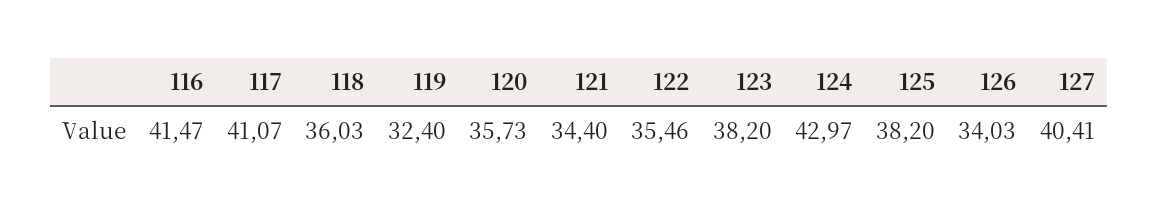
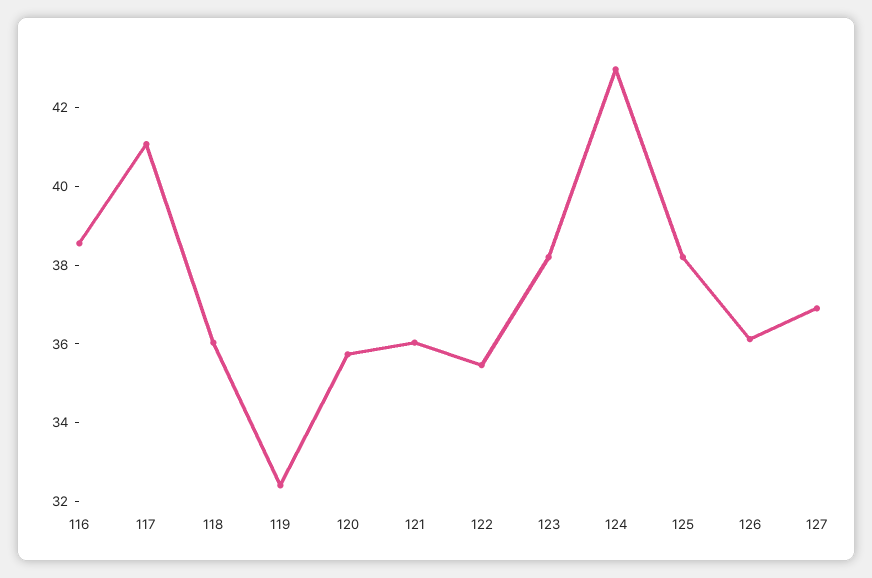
  {
-   "116": 41.47,
+   "116": 38.5,
    "117": 41.07,
    "118": 36.03,
    "119": 32.4,
    "120": 35.73,
-   "121": 34.4,
+   "121": 36,
    "122": 35.46,
    "123": 38.2,
    "124": 42.97,
    "125": 38.2,
-   "126": 34.03,
+   "126": 36,
-   "127": 40.41
+   "127": 37
  }

